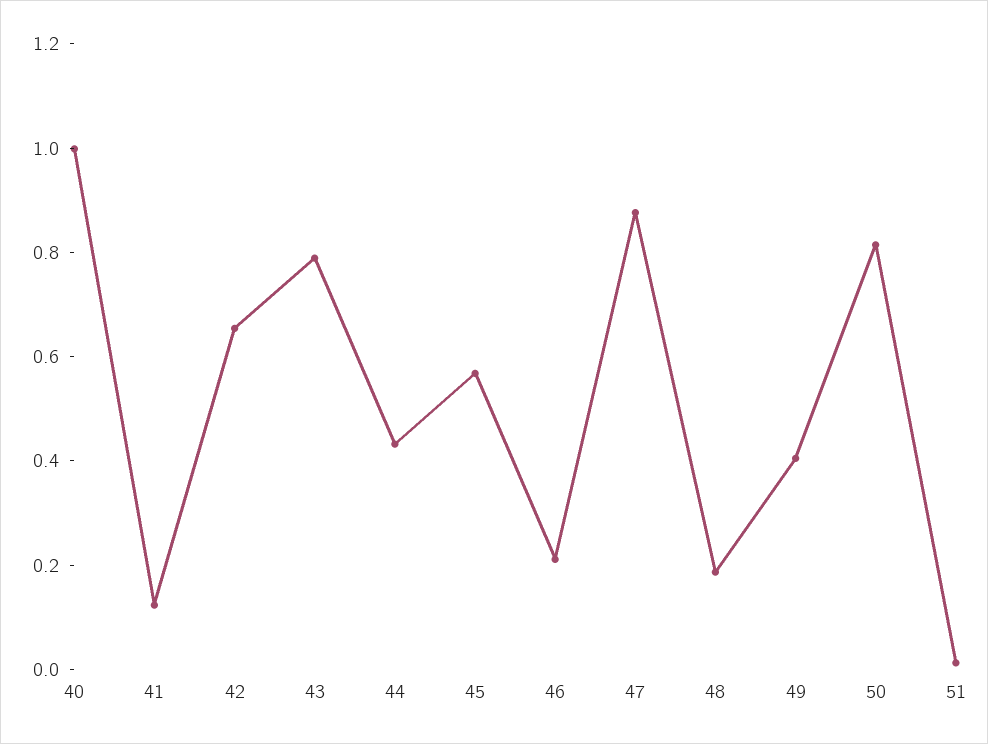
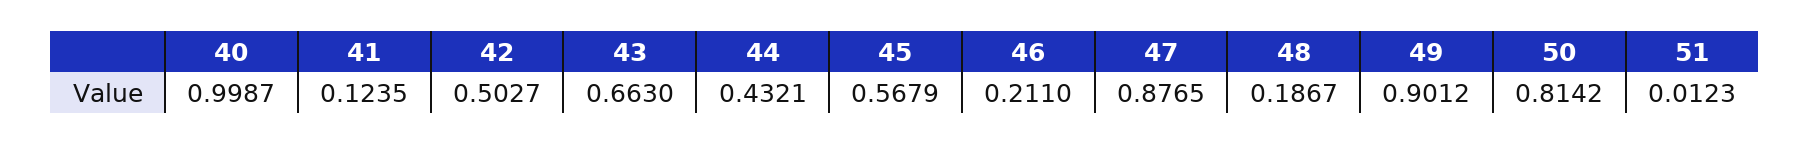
  {
    "40": 0.9987,
    "41": 0.1235,
-   "42": 0.65,
+   "42": 0.5027,
-   "43": 0.8,
+   "43": 0.663,
    "44": 0.4321,
    "45": 0.5679,
    "46": 0.211,
    "47": 0.8765,
    "48": 0.1867,
-   "49": 0.4,
+   "49": 0.9012,
    "50": 0.8142,
    "51": 0.0123
  }

